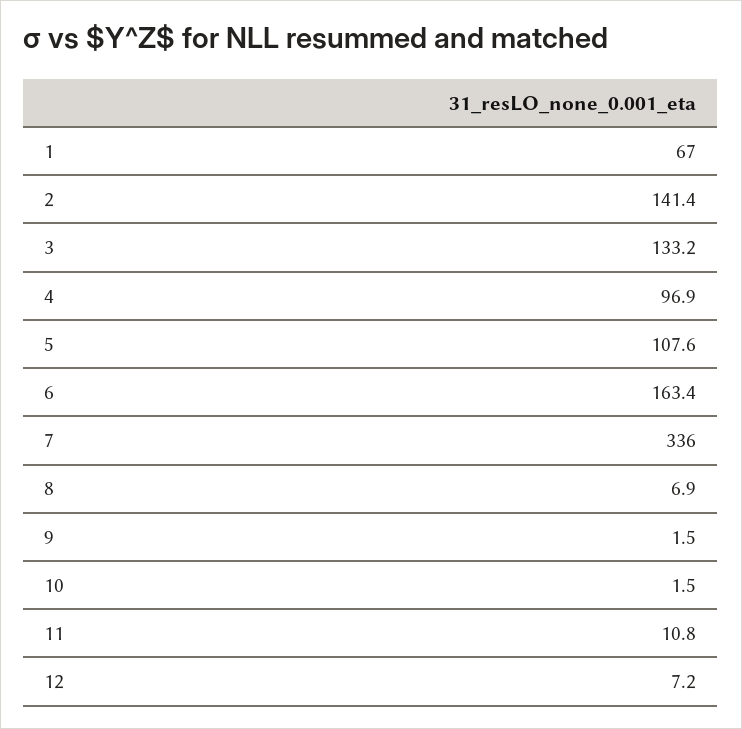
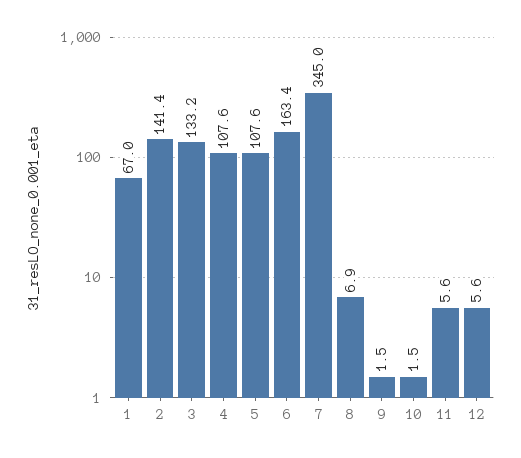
  {
    "1": 67,
    "2": 141.4,
    "3": 133.2,
-   "4": 96.9,
+   "4": 107.6,
    "5": 107.6,
    "6": 163.4,
-   "7": 336,
+   "7": 345,
    "8": 6.9,
    "9": 1.5,
    "10": 1.5,
-   "11": 10.8,
+   "11": 5.6,
-   "12": 7.2
+   "12": 5.6
  }

